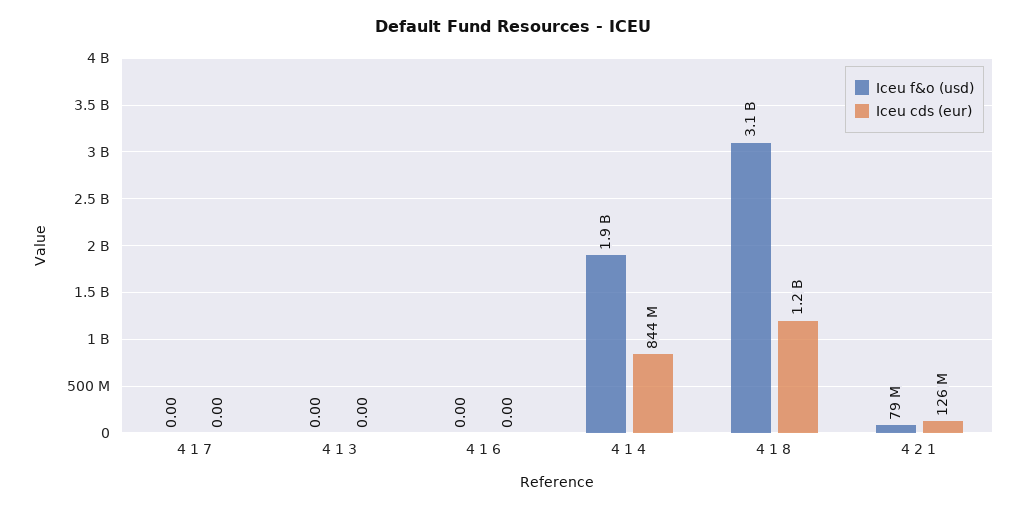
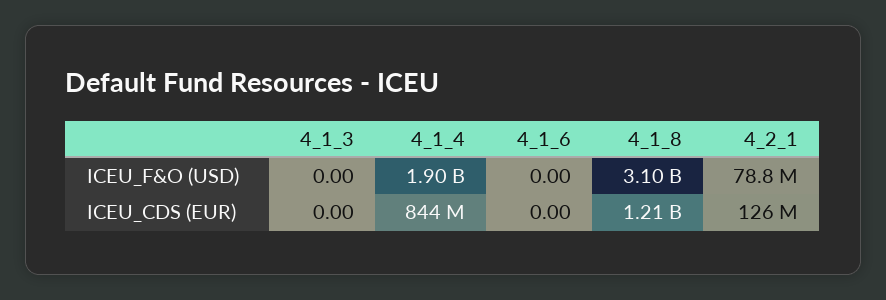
  {
    "Iceu f&o (usd)": {
-     "4 1 7": 0,
      "4 1 3": 0,
      "4 1 6": 0,
      "4 1 4": 1900000000,
      "4 1 8": 3100000000,
      "4 2 1": 78800000
    },
    "Iceu cds (eur)": {
-     "4 1 7": 0,
      "4 1 3": 0,
      "4 1 6": 0,
      "4 1 4": 844000000,
      "4 1 8": 1210000000,
      "4 2 1": 126000000
    }
  }

